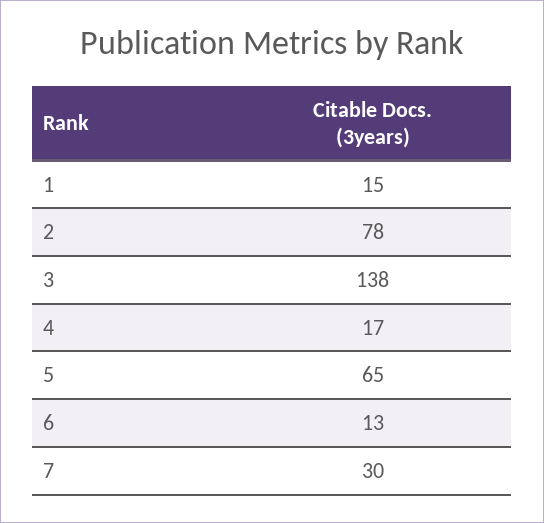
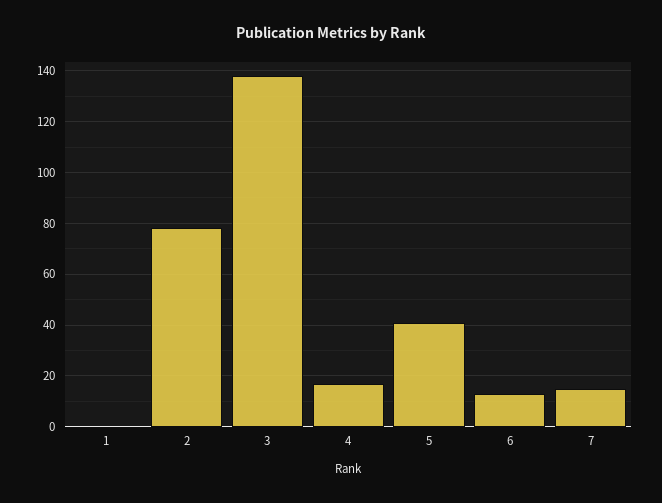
  {
-   "1": 15,
+   "1": 0,
    "2": 78,
    "3": 138,
    "4": 17,
-   "5": 65,
+   "5": 40,
    "6": 13,
-   "7": 30
+   "7": 15
  }

